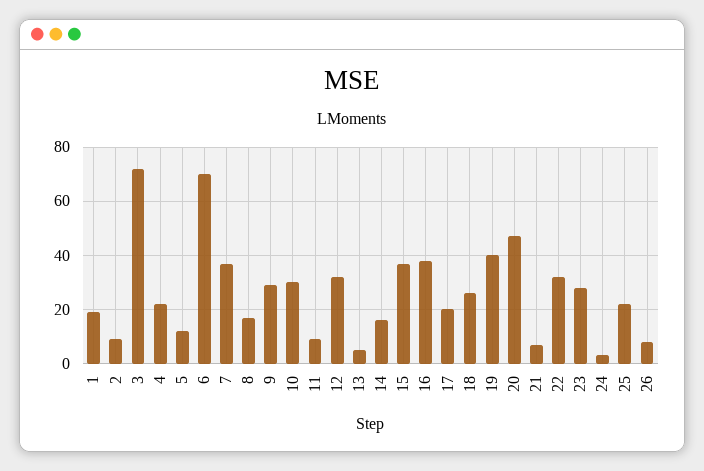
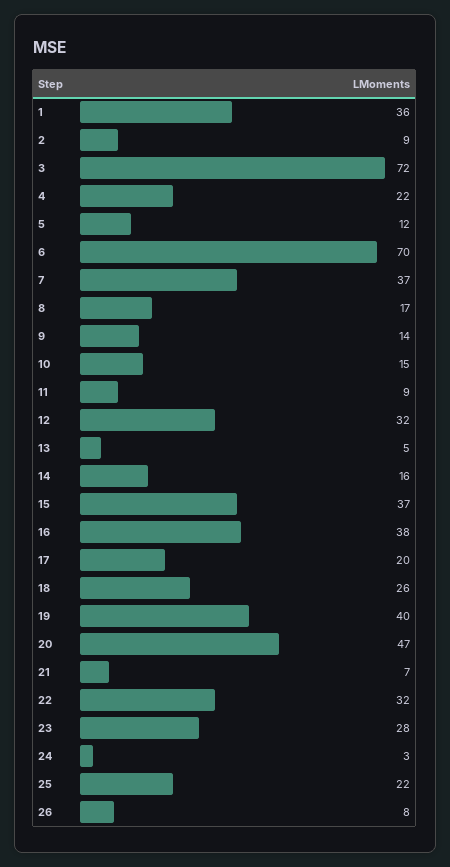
  {
-   "1": 20,
+   "1": 36,
    "2": 9,
    "3": 72,
    "4": 22,
    "5": 12,
    "6": 70,
    "7": 37,
    "8": 17,
-   "9": 30,
+   "9": 14,
-   "10": 30,
+   "10": 15,
    "11": 9,
    "12": 32,
    "13": 5,
    "14": 16,
    "15": 37,
    "16": 38,
    "17": 20,
    "18": 26,
    "19": 40,
    "20": 47,
    "21": 7,
    "22": 32,
    "23": 28,
    "24": 3,
    "25": 22,
    "26": 8
  }

